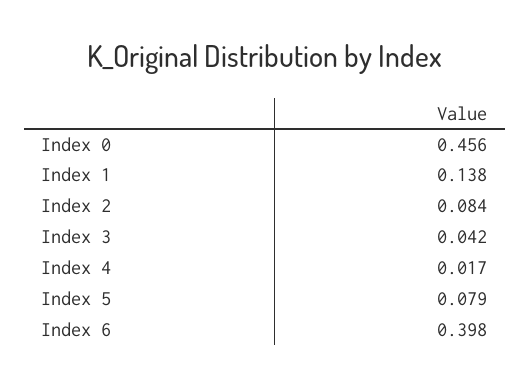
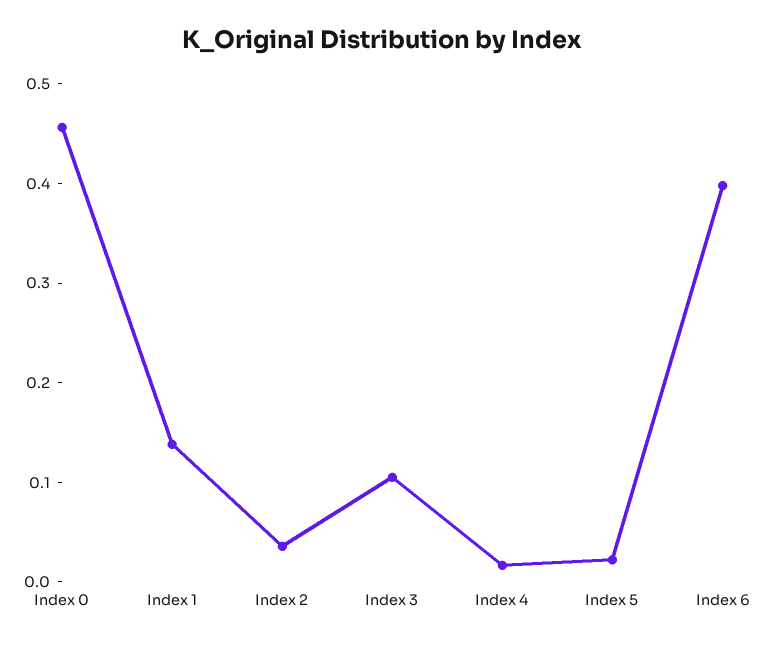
  {
    "Index 0": 0.456,
    "Index 1": 0.138,
-   "Index 2": 0.084,
+   "Index 2": 0.04,
-   "Index 3": 0.042,
+   "Index 3": 0.1,
    "Index 4": 0.017,
-   "Index 5": 0.079,
+   "Index 5": 0.02,
    "Index 6": 0.398
  }

